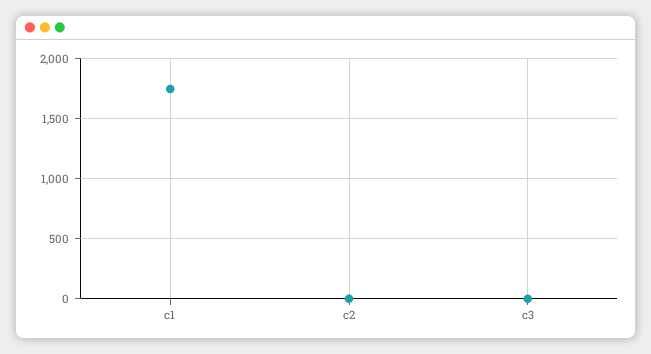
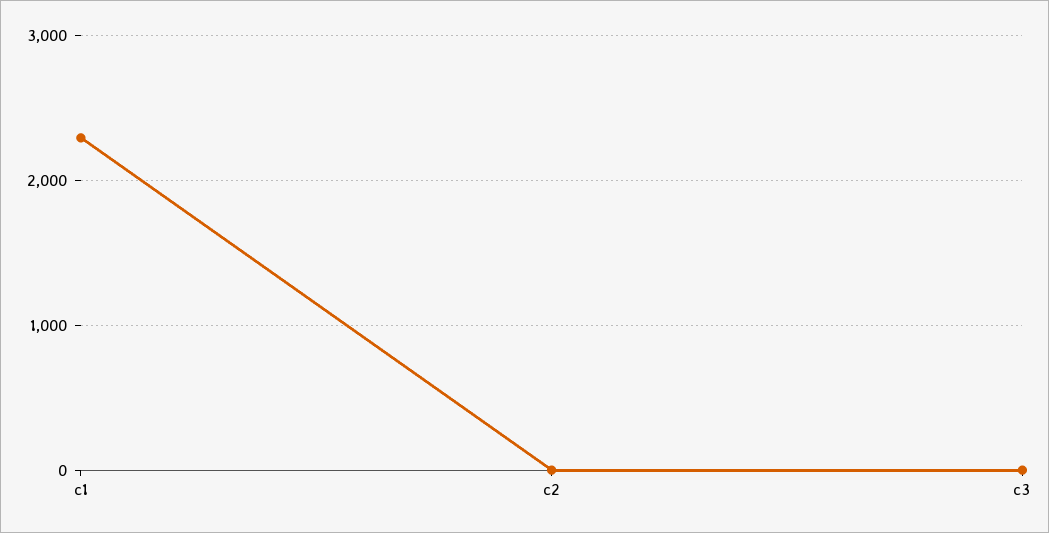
  {
-   "c1": 1750,
+   "c1": 2300,
    "c2": 0,
    "c3": 0
  }

